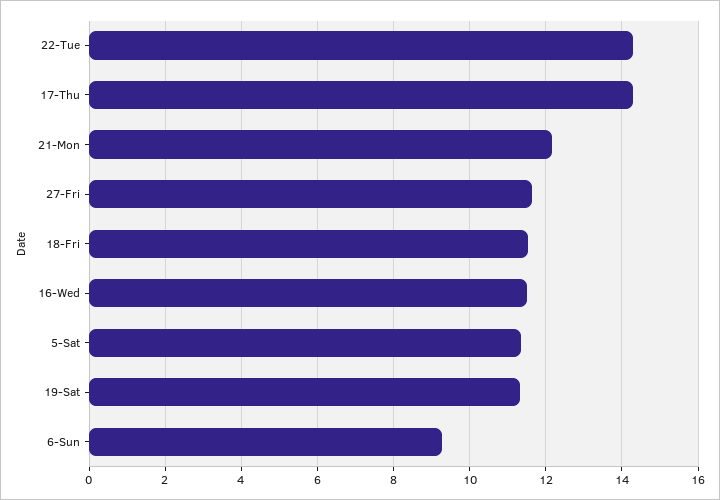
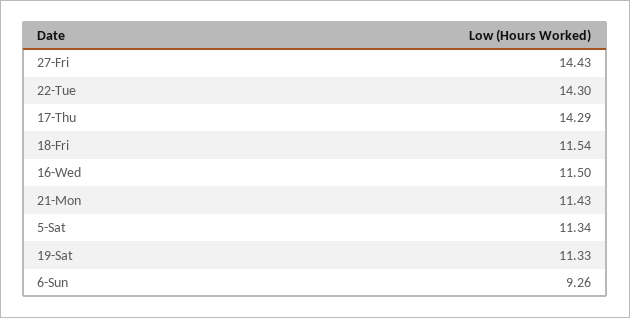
  {
    "22-Tue": 14.3,
    "17-Thu": 14.29,
-   "21-Mon": 12.2,
+   "21-Mon": 11.43,
-   "27-Fri": 11.6,
+   "27-Fri": 14.43,
    "18-Fri": 11.54,
    "16-Wed": 11.5,
    "5-Sat": 11.34,
    "19-Sat": 11.33,
    "6-Sun": 9.26
  }

